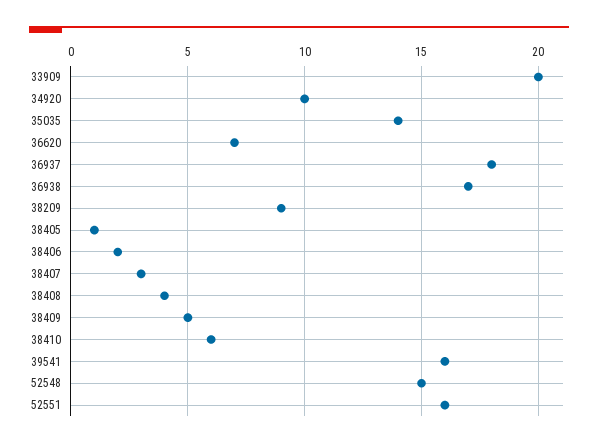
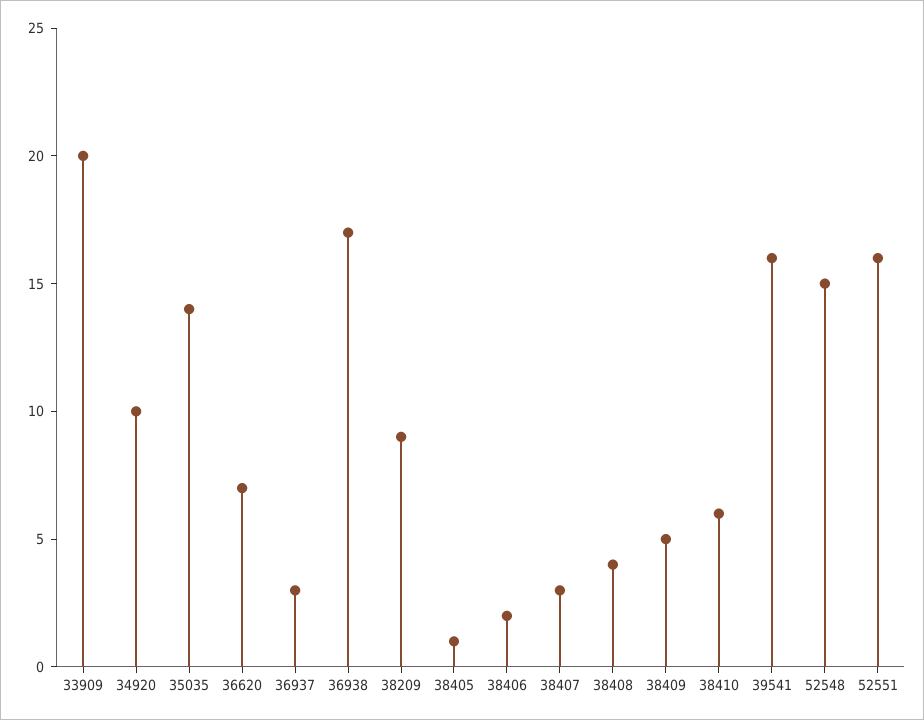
  {
    "33909": 20,
    "34920": 10,
    "35035": 14,
    "36620": 7,
-   "36937": 18,
+   "36937": 3,
    "36938": 17,
    "38209": 9,
    "38405": 1,
    "38406": 2,
    "38407": 3,
    "38408": 4,
    "38409": 5,
    "38410": 6,
    "39541": 16,
    "52548": 15,
    "52551": 16
  }

